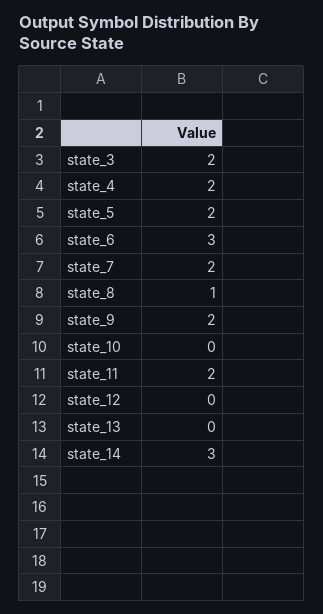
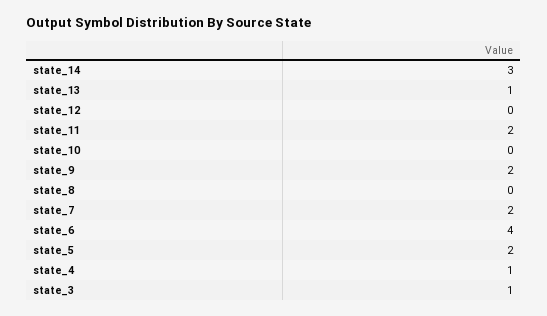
  {
-   "state_3": 2,
+   "state_3": 1,
-   "state_4": 2,
+   "state_4": 1,
    "state_5": 2,
-   "state_6": 3,
+   "state_6": 4,
    "state_7": 2,
-   "state_8": 1,
+   "state_8": 0,
    "state_9": 2,
    "state_10": 0,
    "state_11": 2,
    "state_12": 0,
-   "state_13": 0,
+   "state_13": 1,
    "state_14": 3
  }

